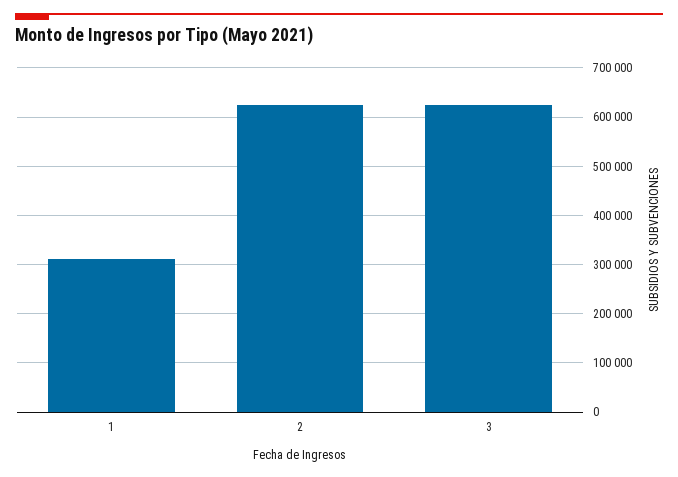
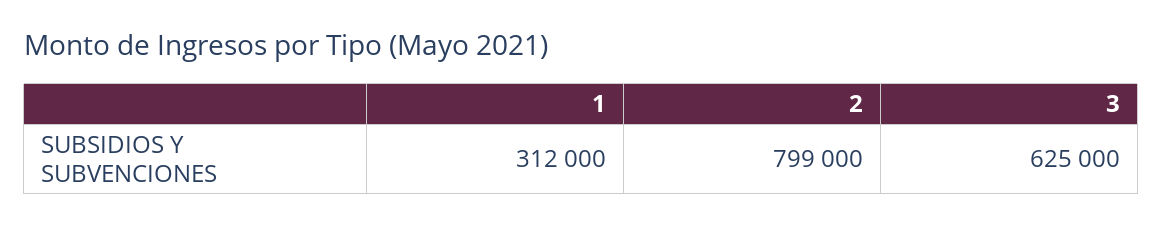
  {
    "1": 312000,
-   "2": 620000,
+   "2": 799000,
    "3": 625000
  }

